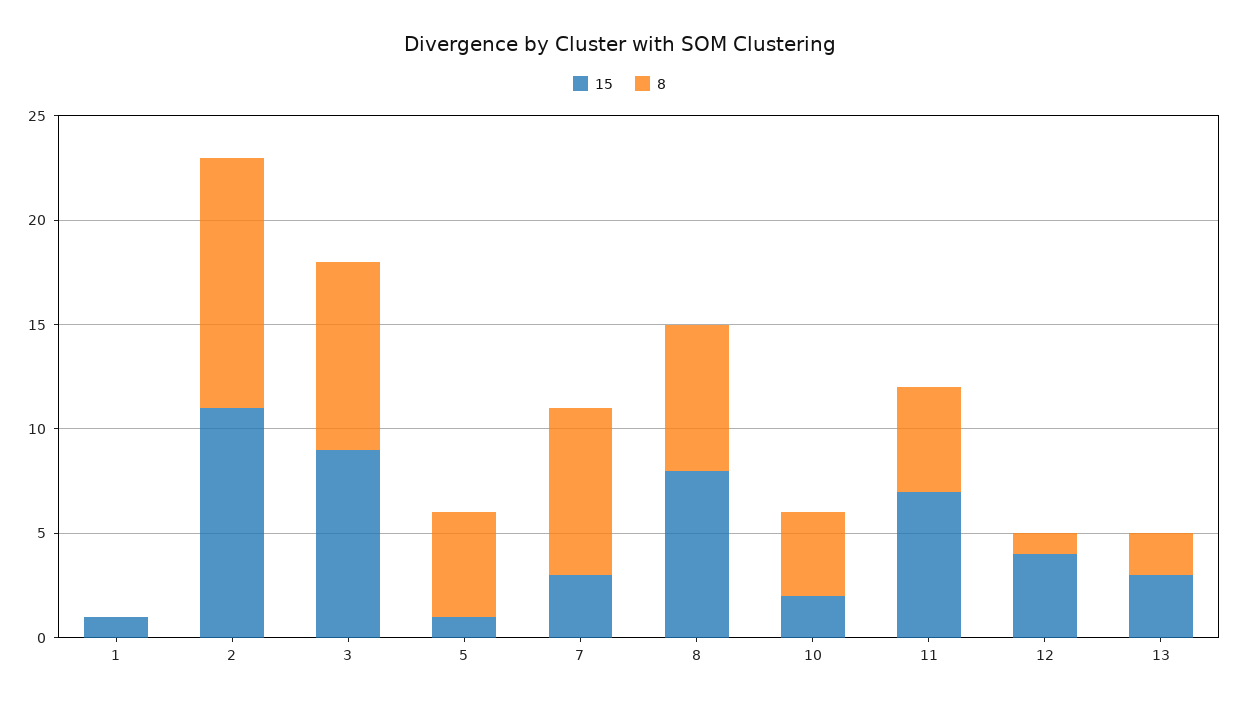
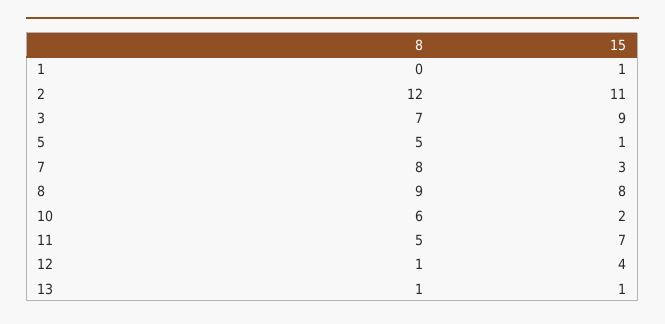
  {
    "15": {
      "1": 1,
      "2": 11,
      "3": 9,
      "5": 1,
      "7": 3,
      "8": 8,
      "10": 2,
      "11": 7,
      "12": 4,
-     "13": 3
+     "13": 1
    },
    "8": {
      "1": 0,
      "2": 12,
-     "3": 9,
+     "3": 7,
      "5": 5,
      "7": 8,
-     "8": 7,
+     "8": 9,
-     "10": 4,
+     "10": 6,
      "11": 5,
      "12": 1,
-     "13": 2
+     "13": 1
    }
  }

